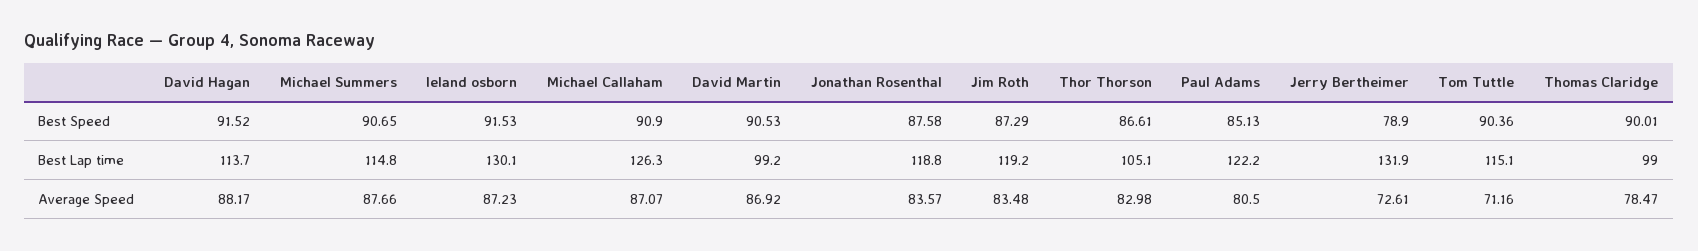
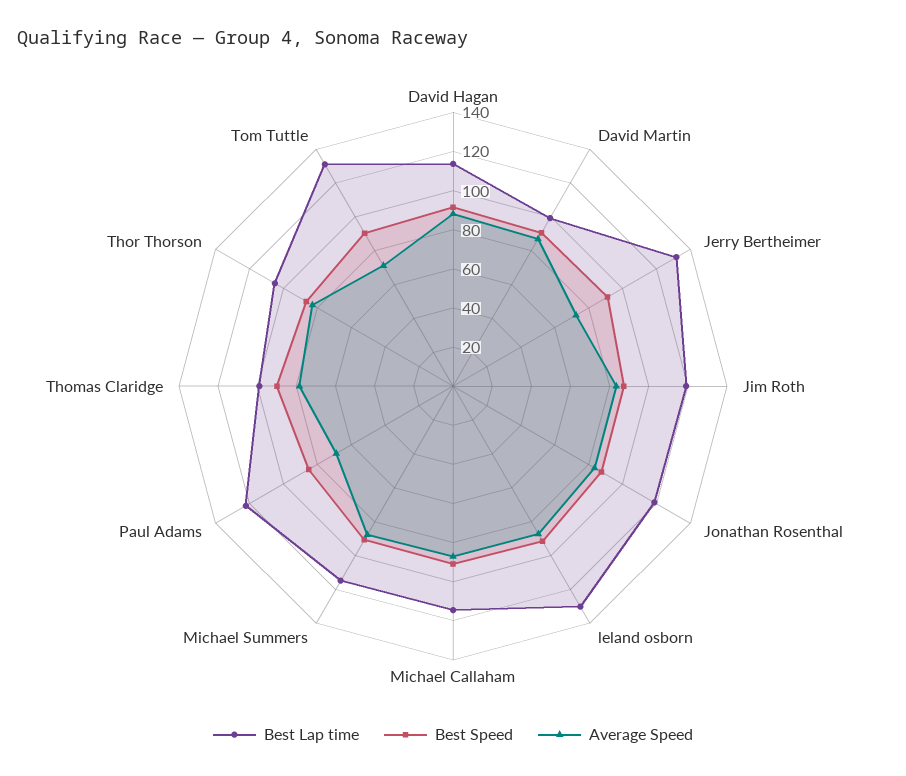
  {
    "Best Speed": {
      "David Hagan": 91.52,
      "Michael Summers": 90.65,
      "leland osborn": 91.53,
      "Michael Callaham": 90.9,
      "David Martin": 90.53,
      "Jonathan Rosenthal": 87.58,
      "Jim Roth": 87.29,
      "Thor Thorson": 86.61,
      "Paul Adams": 85.13,
-     "Jerry Bertheimer": 78.9,
+     "Jerry Bertheimer": 90,
      "Tom Tuttle": 90.36,
      "Thomas Claridge": 90.01
    },
    "Best Lap time": {
      "David Hagan": 113.7,
      "Michael Summers": 114.8,
      "leland osborn": 130.1,
-     "Michael Callaham": 126.3,
+     "Michael Callaham": 115,
      "David Martin": 99.2,
      "Jonathan Rosenthal": 118.8,
      "Jim Roth": 119.2,
      "Thor Thorson": 105.1,
      "Paul Adams": 122.2,
      "Jerry Bertheimer": 131.9,
-     "Tom Tuttle": 115.1,
+     "Tom Tuttle": 130,
      "Thomas Claridge": 99
    },
    "Average Speed": {
      "David Hagan": 88.17,
      "Michael Summers": 87.66,
      "leland osborn": 87.23,
      "Michael Callaham": 87.07,
      "David Martin": 86.92,
      "Jonathan Rosenthal": 83.57,
      "Jim Roth": 83.48,
      "Thor Thorson": 82.98,
-     "Paul Adams": 80.5,
+     "Paul Adams": 70,
      "Jerry Bertheimer": 72.61,
      "Tom Tuttle": 71.16,
      "Thomas Claridge": 78.47
    }
  }

